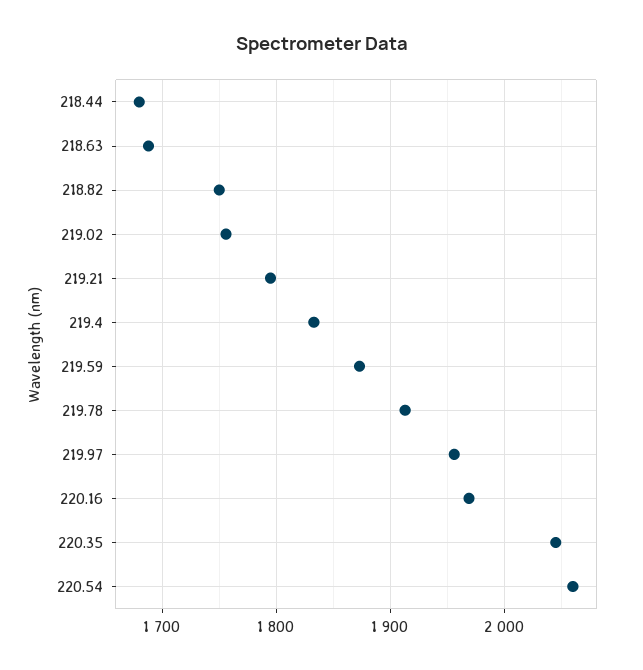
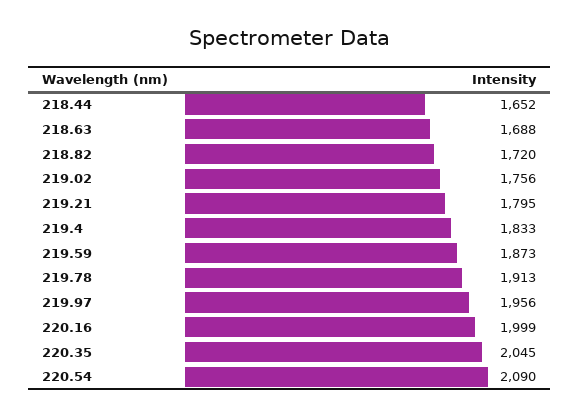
  {
-   "218.44": 1680,
+   "218.44": 1652,
    "218.63": 1688,
-   "218.82": 1750,
+   "218.82": 1720,
    "219.02": 1756,
    "219.21": 1795,
    "219.4": 1833,
    "219.59": 1873,
    "219.78": 1913,
    "219.97": 1956,
-   "220.16": 1970,
+   "220.16": 1999,
    "220.35": 2045,
-   "220.54": 2060
+   "220.54": 2090
  }

